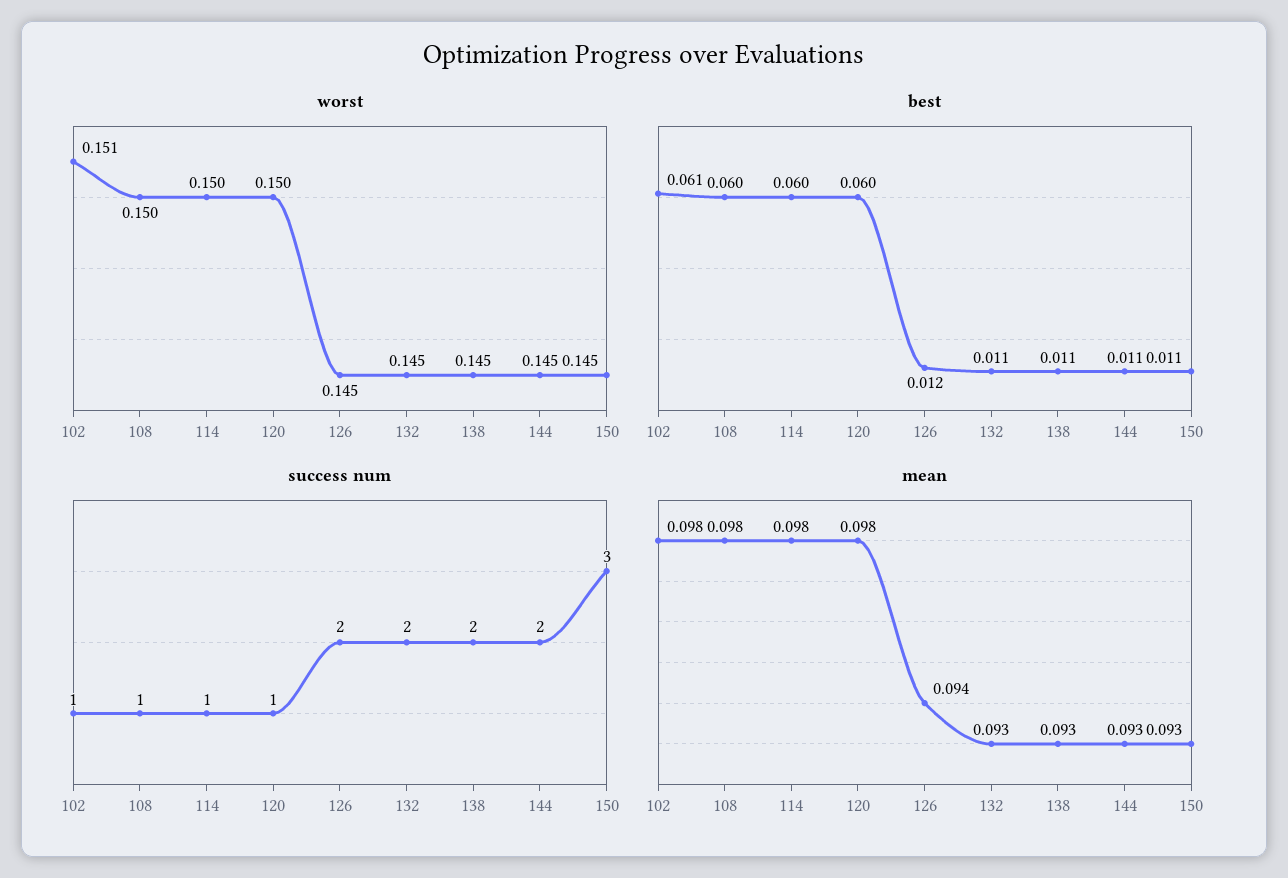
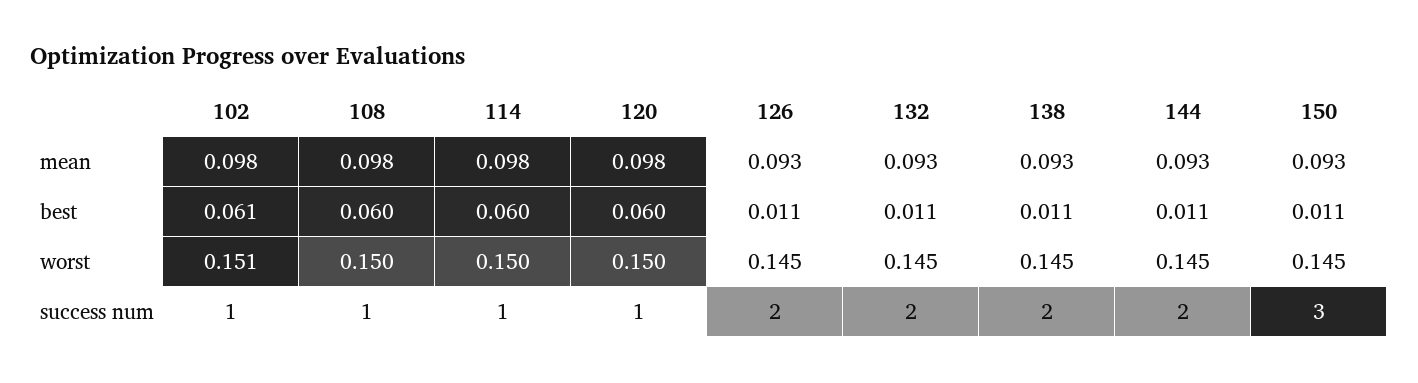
  {
    "worst": {
      "102": 0.151,
      "108": 0.15,
      "114": 0.15,
      "120": 0.15,
      "126": 0.145,
      "132": 0.145,
      "138": 0.145,
      "144": 0.145,
      "150": 0.145
    },
    "best": {
      "102": 0.061,
      "108": 0.06,
      "114": 0.06,
      "120": 0.06,
-     "126": 0.012,
+     "126": 0.011,
      "132": 0.011,
      "138": 0.011,
      "144": 0.011,
      "150": 0.011
    },
    "success num": {
      "102": 1,
      "108": 1,
      "114": 1,
      "120": 1,
      "126": 2,
      "132": 2,
      "138": 2,
      "144": 2,
      "150": 3
    },
    "mean": {
      "102": 0.098,
      "108": 0.098,
      "114": 0.098,
      "120": 0.098,
-     "126": 0.094,
+     "126": 0.093,
      "132": 0.093,
      "138": 0.093,
      "144": 0.093,
      "150": 0.093
    }
  }

